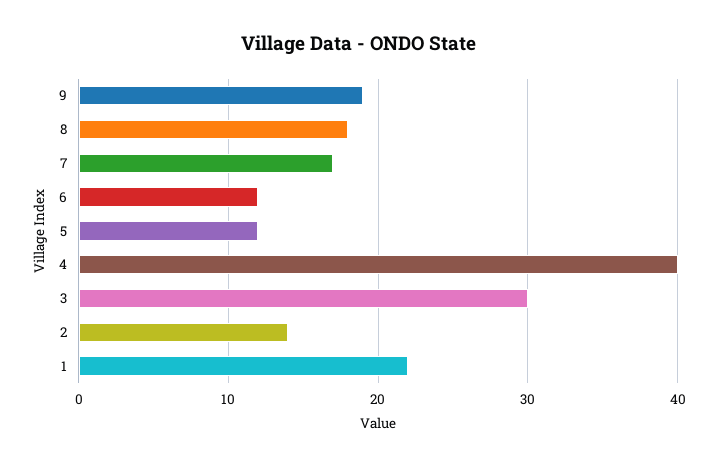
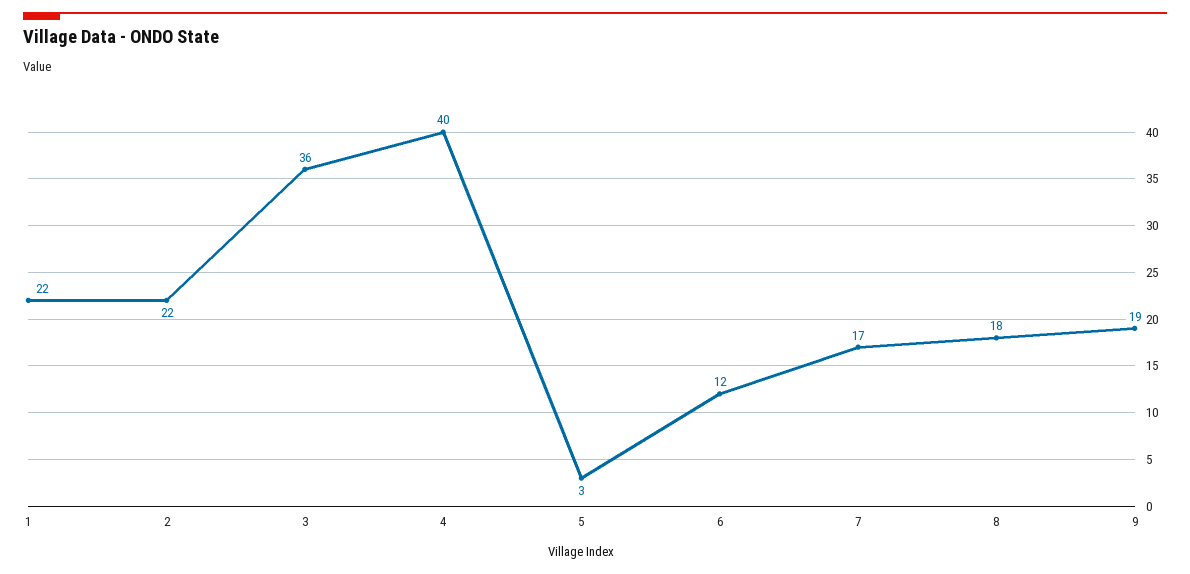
  {
    "9": 19,
    "8": 18,
    "7": 17,
    "6": 12,
-   "5": 12,
+   "5": 3,
    "4": 40,
-   "3": 30,
+   "3": 36,
-   "2": 14,
+   "2": 22,
    "1": 22
  }

